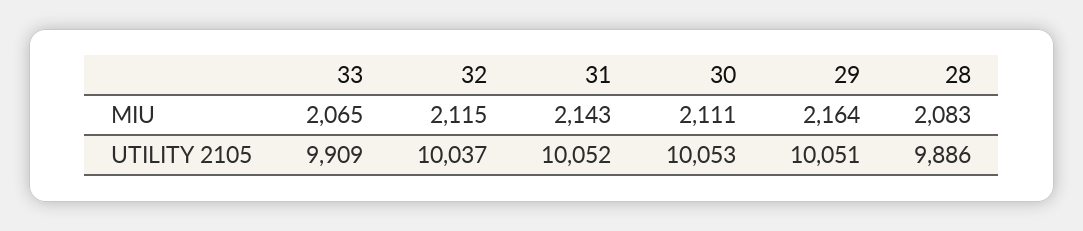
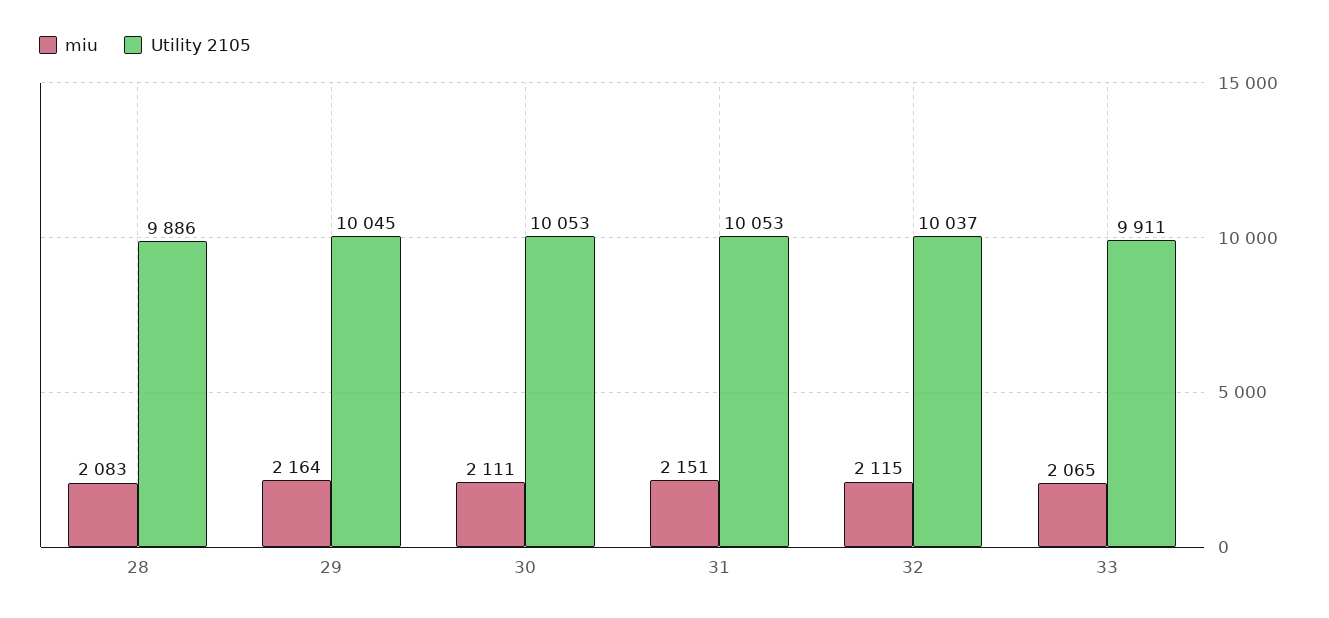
  {
    "MIU": {
      "33": 2065,
      "32": 2115,
-     "31": 2143,
+     "31": 2151,
      "30": 2111,
      "29": 2164,
      "28": 2083
    },
    "UTILITY 2105": {
-     "33": 9909,
+     "33": 9911,
      "32": 10037,
-     "31": 10052,
+     "31": 10053,
      "30": 10053,
-     "29": 10051,
+     "29": 10045,
      "28": 9886
    }
  }

